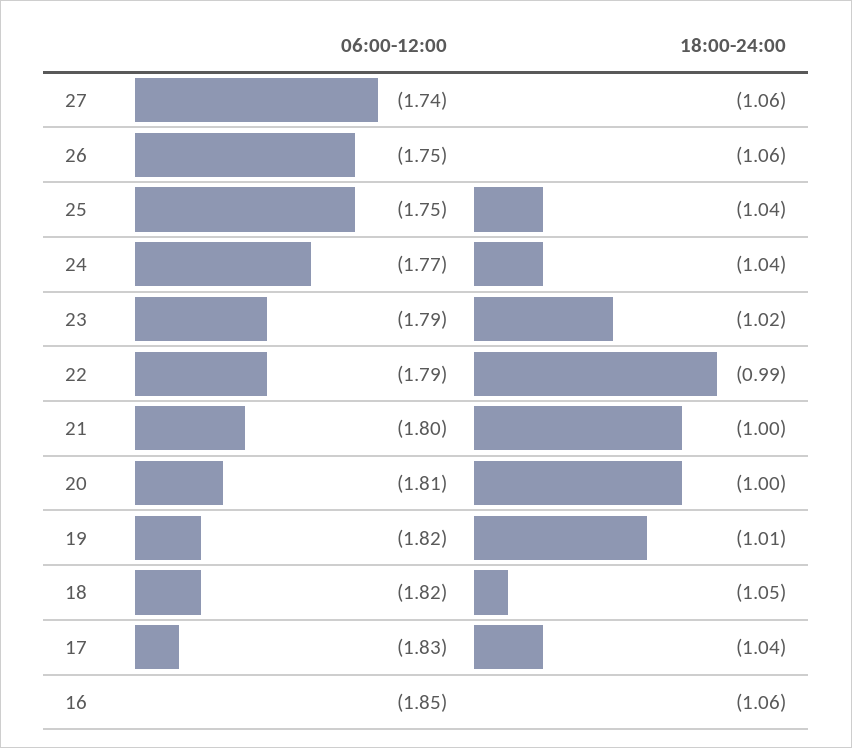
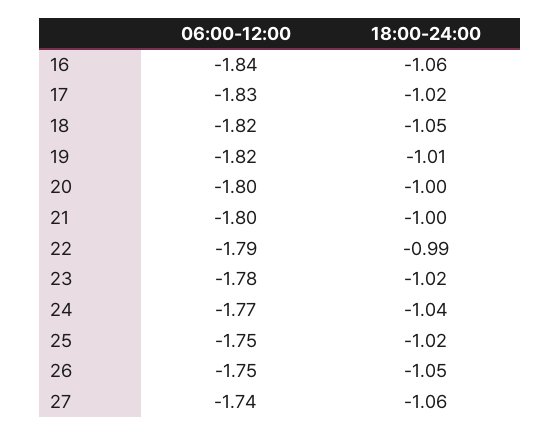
  {
    "06:00-12:00": {
      "27": -1.74,
      "26": -1.75,
      "25": -1.75,
      "24": -1.77,
-     "23": -1.79,
+     "23": -1.78,
      "22": -1.79,
      "21": -1.8,
-     "20": -1.81,
+     "20": -1.8,
      "19": -1.82,
      "18": -1.82,
      "17": -1.83,
-     "16": -1.85
+     "16": -1.84
    },
    "18:00-24:00": {
      "27": -1.06,
-     "26": -1.06,
+     "26": -1.05,
-     "25": -1.04,
+     "25": -1.02,
      "24": -1.04,
      "23": -1.02,
      "22": -0.99,
      "21": -1,
      "20": -1,
      "19": -1.01,
      "18": -1.05,
-     "17": -1.04,
+     "17": -1.02,
      "16": -1.06
    }
  }

